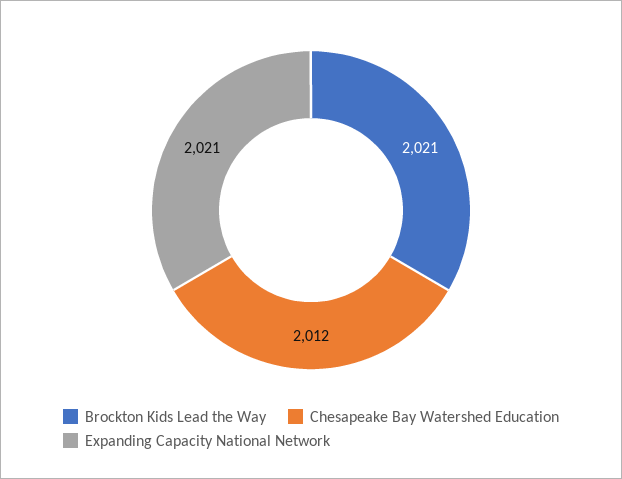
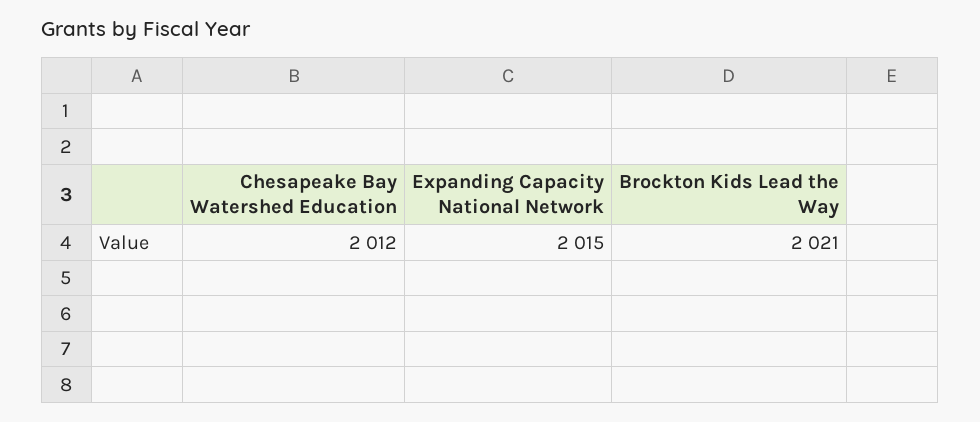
  {
    "Brockton Kids Lead the Way": 2021,
    "Chesapeake Bay Watershed Education": 2012,
-   "Expanding Capacity National Network": 2021
+   "Expanding Capacity National Network": 2015
  }

